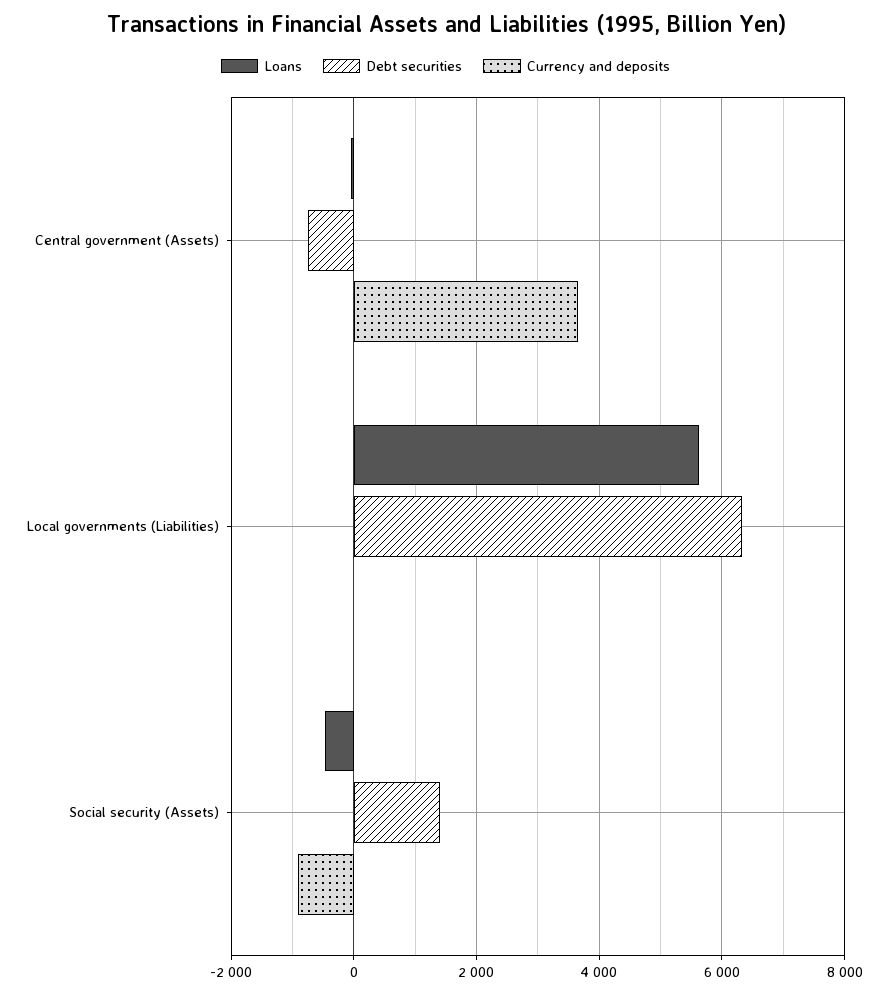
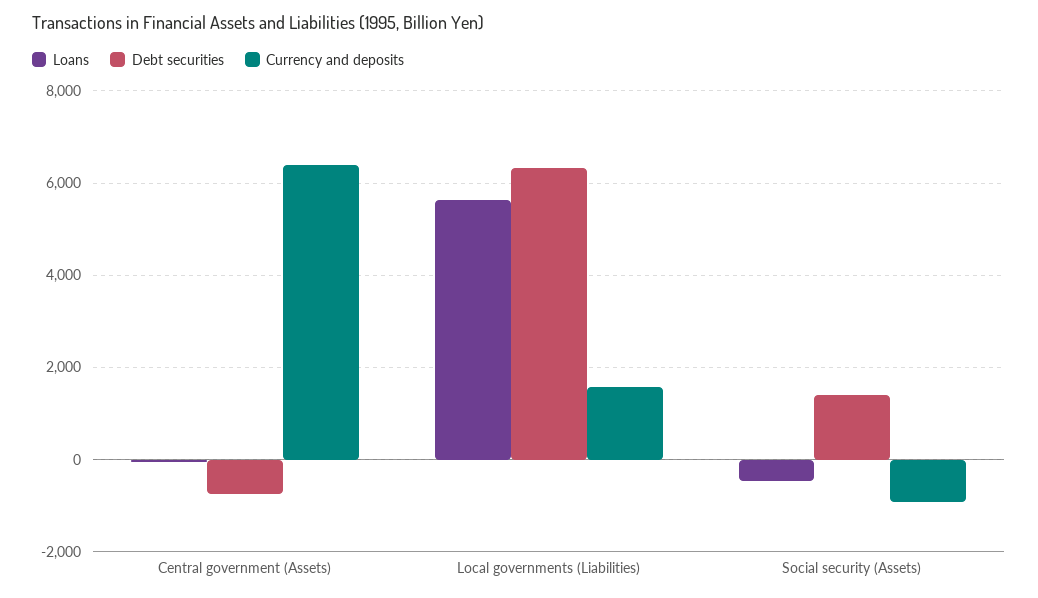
  {
    "Loans": {
      "Central government (Assets)": 0,
      "Local governments (Liabilities)": 5600,
      "Social security (Assets)": -400
    },
    "Debt securities": {
      "Central government (Assets)": -800,
      "Local governments (Liabilities)": 6400,
      "Social security (Assets)": 1400
    },
    "Currency and deposits": {
-     "Central government (Assets)": 3600,
+     "Central government (Assets)": 6400,
-     "Local governments (Liabilities)": 0,
+     "Local governments (Liabilities)": 1600,
      "Social security (Assets)": -1000
    }
  }

